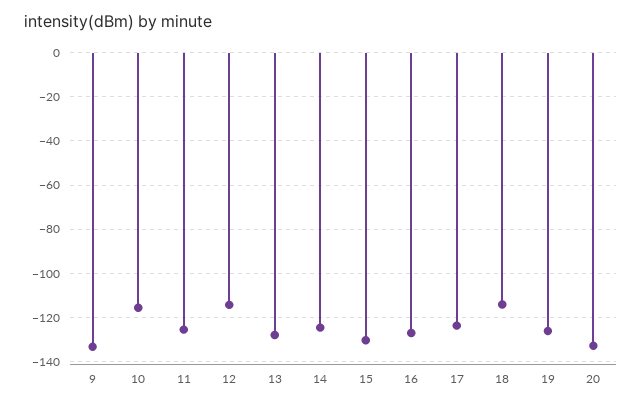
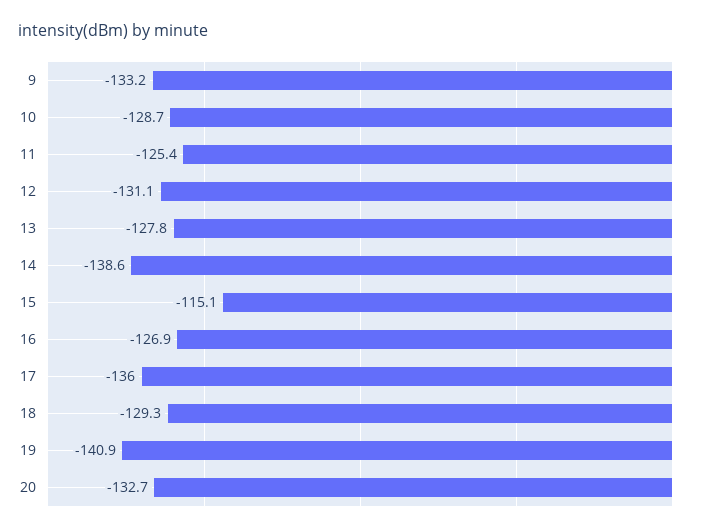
  {
    "9": -133.2,
-   "10": -115,
+   "10": -128.7,
    "11": -125.4,
-   "12": -115,
+   "12": -131.1,
    "13": -127.8,
-   "14": -125,
+   "14": -138.6,
-   "15": -130,
+   "15": -115.1,
    "16": -126.9,
-   "17": -125,
+   "17": -136,
-   "18": -115,
+   "18": -129.3,
-   "19": -125,
+   "19": -140.9,
    "20": -132.7
  }

